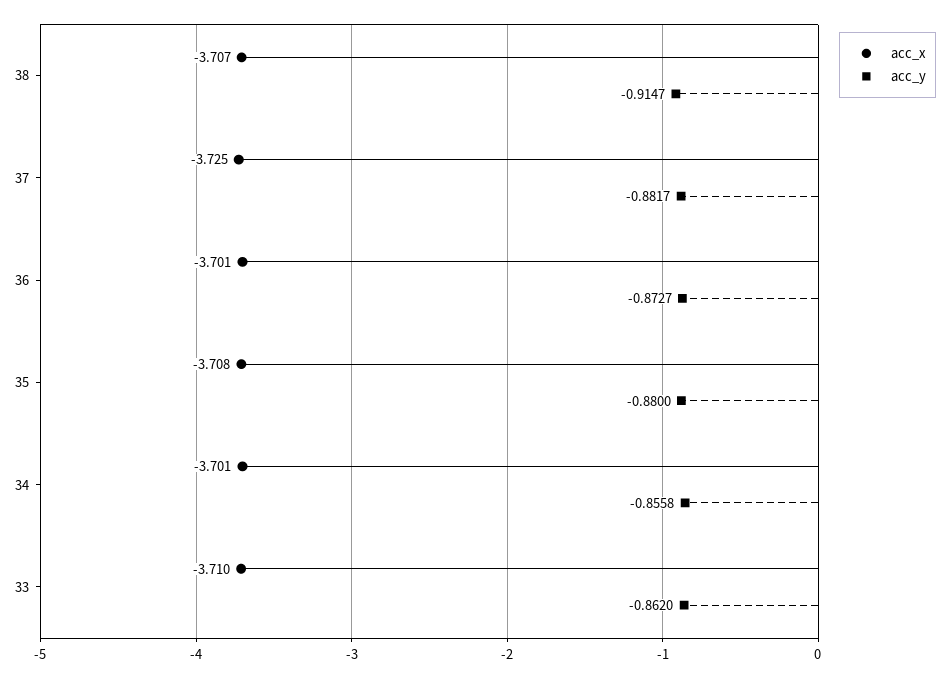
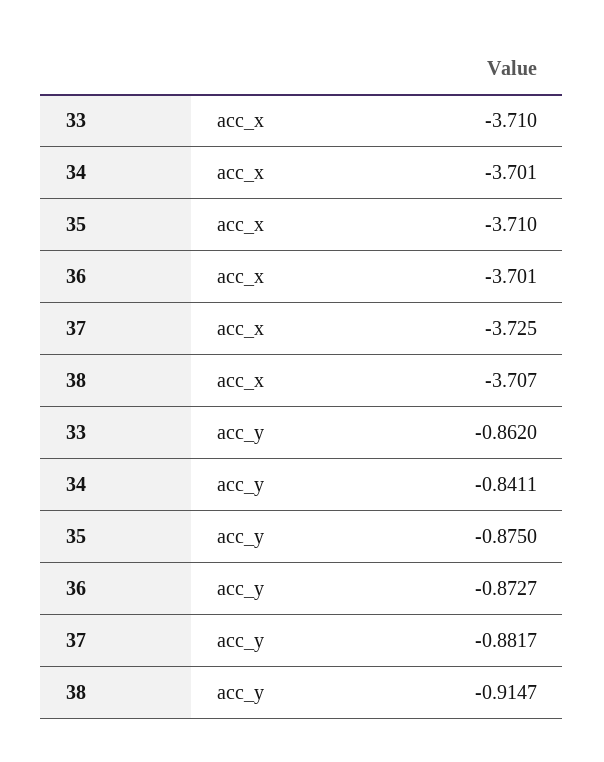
  {
    "acc_x": {
      "38": -3.707,
      "37": -3.725,
      "36": -3.701,
-     "35": -3.708,
+     "35": -3.71,
      "34": -3.701,
      "33": -3.71
    },
    "acc_y": {
      "38": -0.9147,
      "37": -0.8817,
      "36": -0.8727,
-     "35": -0.88,
+     "35": -0.875,
-     "34": -0.8558,
+     "34": -0.8411,
      "33": -0.862
    }
  }

